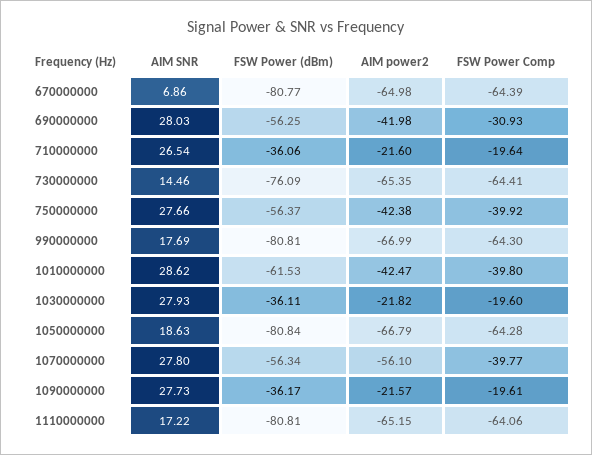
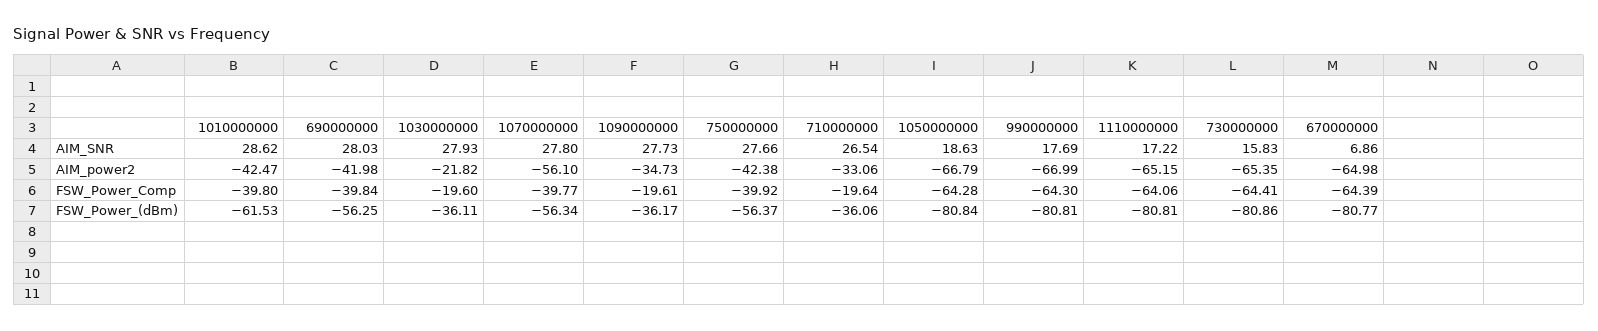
  {
    "AIM SNR": {
      "670000000": 6.86,
      "690000000": 28.03,
      "710000000": 26.54,
-     "730000000": 14.46,
+     "730000000": 15.83,
      "750000000": 27.66,
      "990000000": 17.69,
      "1010000000": 28.62,
      "1030000000": 27.93,
      "1050000000": 18.63,
      "1070000000": 27.8,
      "1090000000": 27.73,
      "1110000000": 17.22
    },
    "FSW Power (dBm)": {
      "670000000": -80.77,
      "690000000": -56.25,
      "710000000": -36.06,
-     "730000000": -76.09,
+     "730000000": -80.86,
      "750000000": -56.37,
      "990000000": -80.81,
      "1010000000": -61.53,
      "1030000000": -36.11,
      "1050000000": -80.84,
      "1070000000": -56.34,
      "1090000000": -36.17,
      "1110000000": -80.81
    },
    "AIM power2": {
      "670000000": -64.98,
      "690000000": -41.98,
-     "710000000": -21.6,
+     "710000000": -33.06,
      "730000000": -65.35,
      "750000000": -42.38,
      "990000000": -66.99,
      "1010000000": -42.47,
      "1030000000": -21.82,
      "1050000000": -66.79,
      "1070000000": -56.1,
-     "1090000000": -21.57,
+     "1090000000": -34.73,
      "1110000000": -65.15
    },
    "FSW Power Comp": {
      "670000000": -64.39,
-     "690000000": -30.93,
+     "690000000": -39.84,
      "710000000": -19.64,
      "730000000": -64.41,
      "750000000": -39.92,
      "990000000": -64.3,
      "1010000000": -39.8,
      "1030000000": -19.6,
      "1050000000": -64.28,
      "1070000000": -39.77,
      "1090000000": -19.61,
      "1110000000": -64.06
    }
  }

